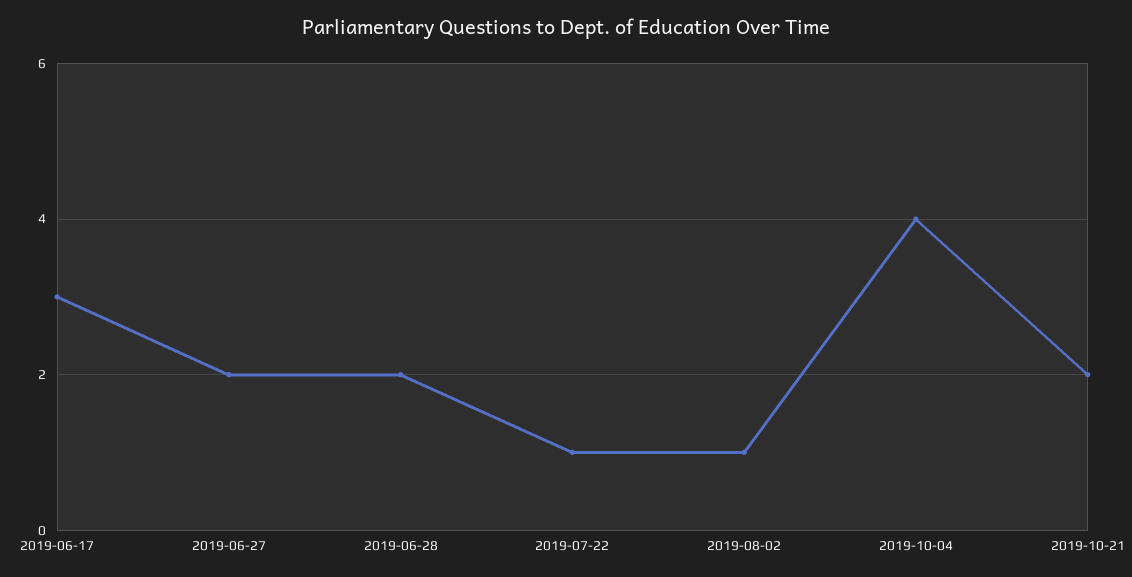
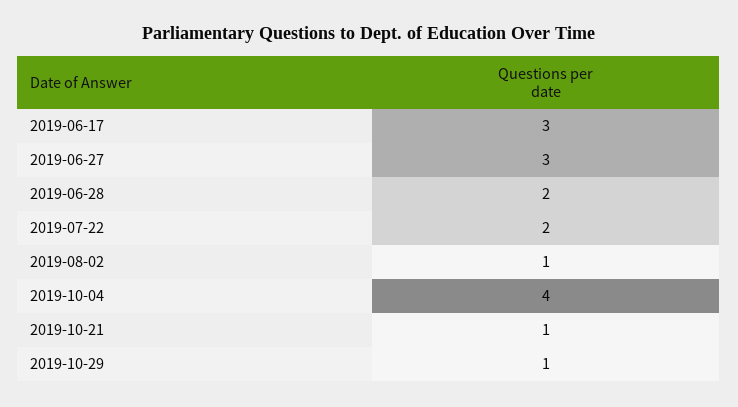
  {
    "2019-06-17": 3,
-   "2019-06-27": 2,
+   "2019-06-27": 3,
    "2019-06-28": 2,
-   "2019-07-22": 1,
+   "2019-07-22": 2,
    "2019-08-02": 1,
    "2019-10-04": 4,
-   "2019-10-21": 2
+   "2019-10-21": 1,
+   "2019-10-29": 1
  }

